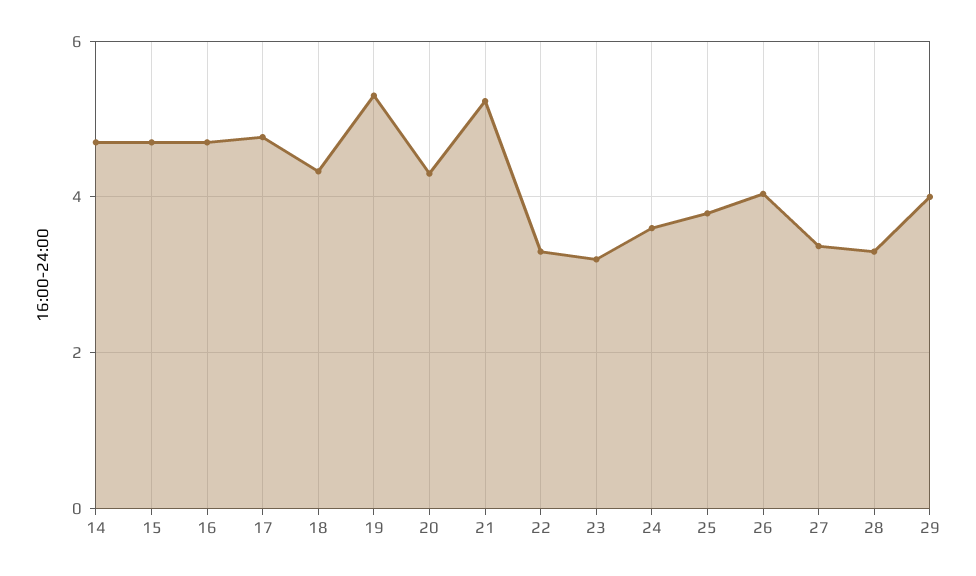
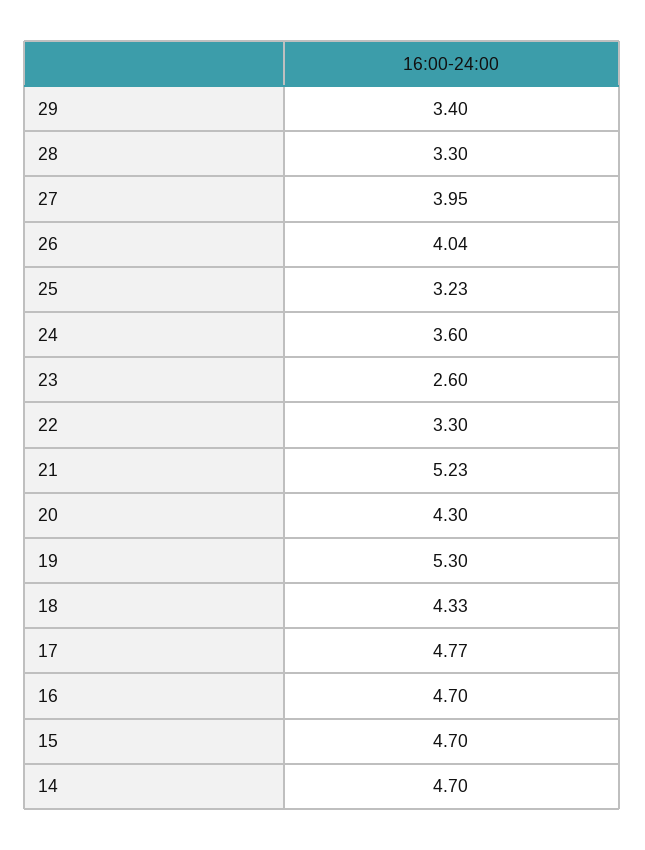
  {
    "14": 4.7,
    "15": 4.7,
    "16": 4.7,
    "17": 4.77,
    "18": 4.33,
    "19": 5.3,
    "20": 4.3,
    "21": 5.23,
    "22": 3.3,
-   "23": 3.2,
+   "23": 2.6,
    "24": 3.6,
-   "25": 3.8,
+   "25": 3.23,
    "26": 4.04,
-   "27": 3.4,
+   "27": 3.95,
    "28": 3.3,
-   "29": 4
+   "29": 3.4
  }

